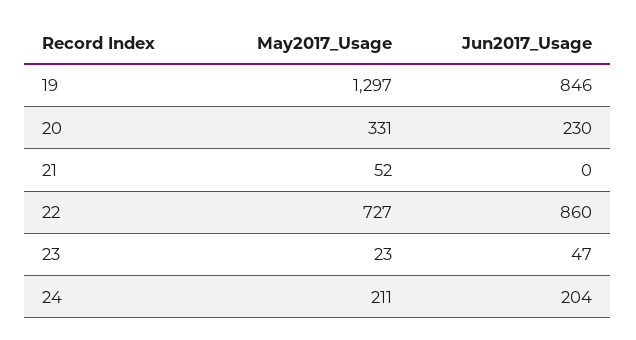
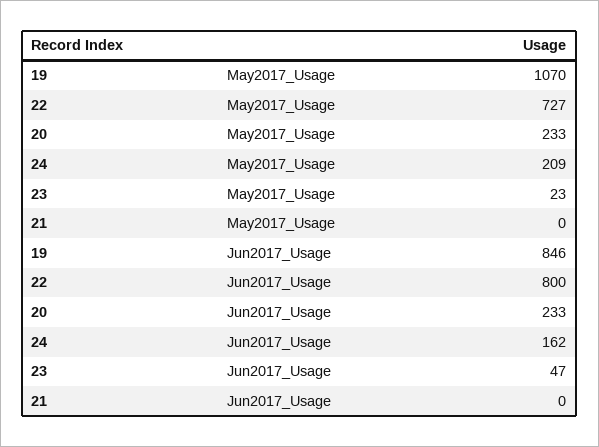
  {
    "May2017_Usage": {
-     "19": 1297,
+     "19": 1070,
-     "20": 331,
+     "20": 233,
-     "21": 52,
+     "21": 0,
      "22": 727,
      "23": 23,
-     "24": 211
+     "24": 209
    },
    "Jun2017_Usage": {
      "19": 846,
-     "20": 230,
+     "20": 233,
      "21": 0,
-     "22": 860,
+     "22": 800,
      "23": 47,
-     "24": 204
+     "24": 162
    }
  }

